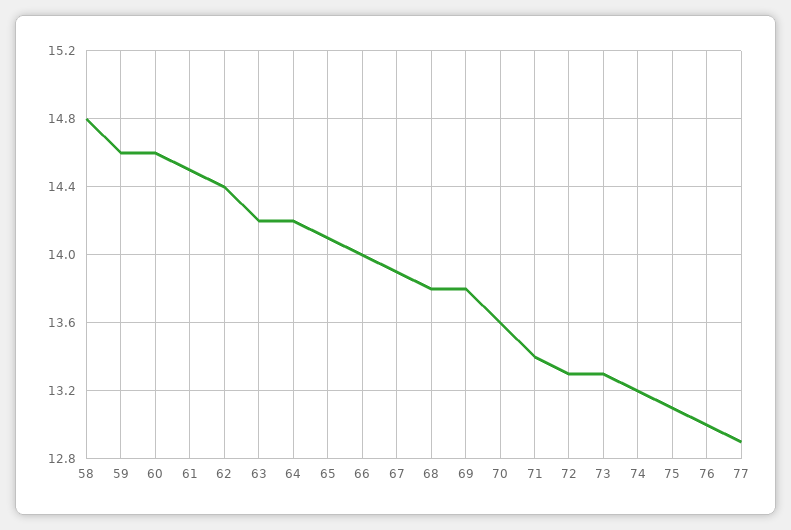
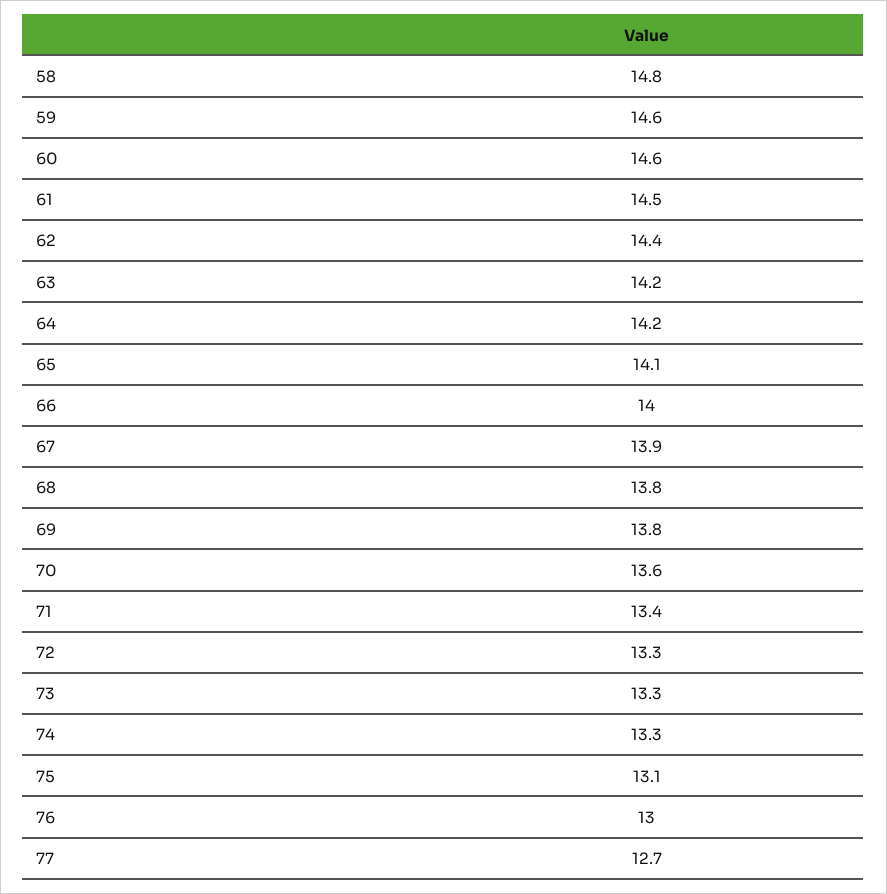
  {
    "58": 14.8,
    "59": 14.6,
    "60": 14.6,
    "61": 14.5,
    "62": 14.4,
    "63": 14.2,
    "64": 14.2,
    "65": 14.1,
    "66": 14,
    "67": 13.9,
    "68": 13.8,
    "69": 13.8,
    "70": 13.6,
    "71": 13.4,
    "72": 13.3,
    "73": 13.3,
-   "74": 13.2,
+   "74": 13.3,
    "75": 13.1,
    "76": 13,
-   "77": 12.9
+   "77": 12.7
  }

